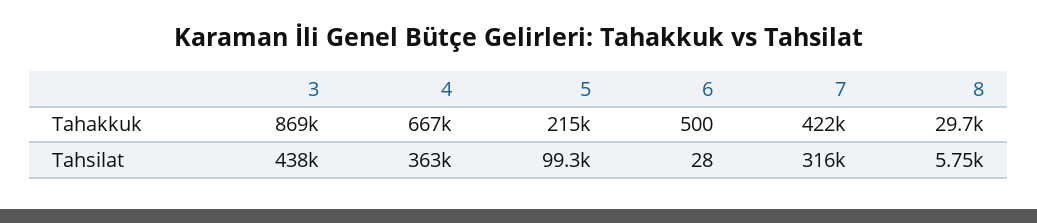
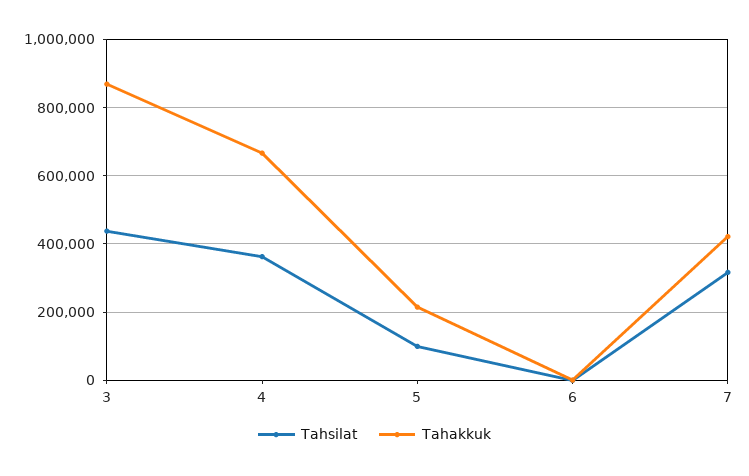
  {
    "Tahakkuk": {
      "3": 869000,
      "4": 667000,
      "5": 215000,
      "6": 500,
-     "7": 422000,
+     "7": 422000
-     "8": 29700
    },
    "Tahsilat": {
      "3": 438000,
      "4": 363000,
      "5": 99300,
      "6": 28,
-     "7": 316000,
+     "7": 316000
-     "8": 5750
    }
  }

